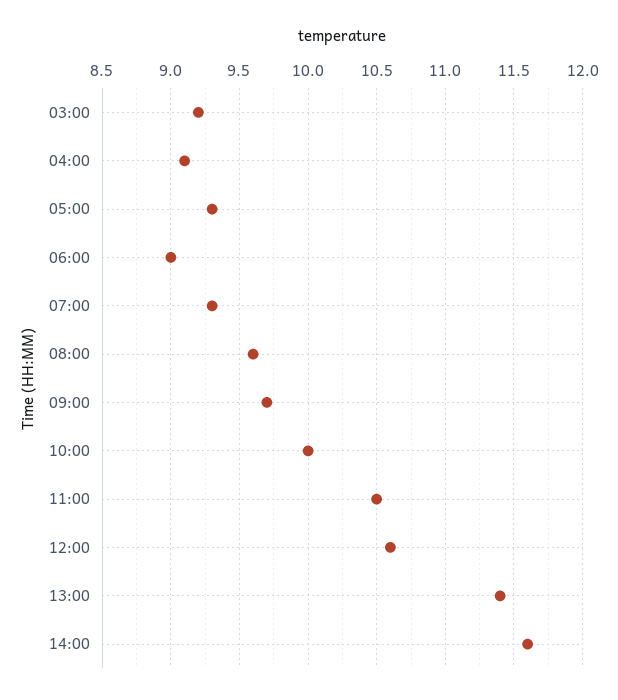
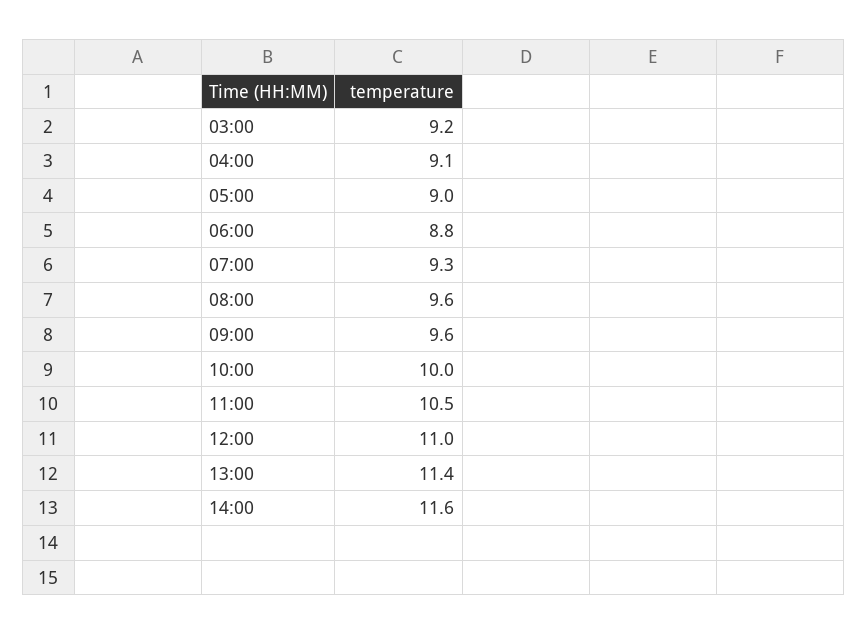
  {
    "03:00": 9.2,
    "04:00": 9.1,
-   "05:00": 9.3,
+   "05:00": 9,
-   "06:00": 9,
+   "06:00": 8.8,
    "07:00": 9.3,
    "08:00": 9.6,
-   "09:00": 9.7,
+   "09:00": 9.6,
    "10:00": 10,
    "11:00": 10.5,
-   "12:00": 10.6,
+   "12:00": 11,
    "13:00": 11.4,
    "14:00": 11.6
  }

